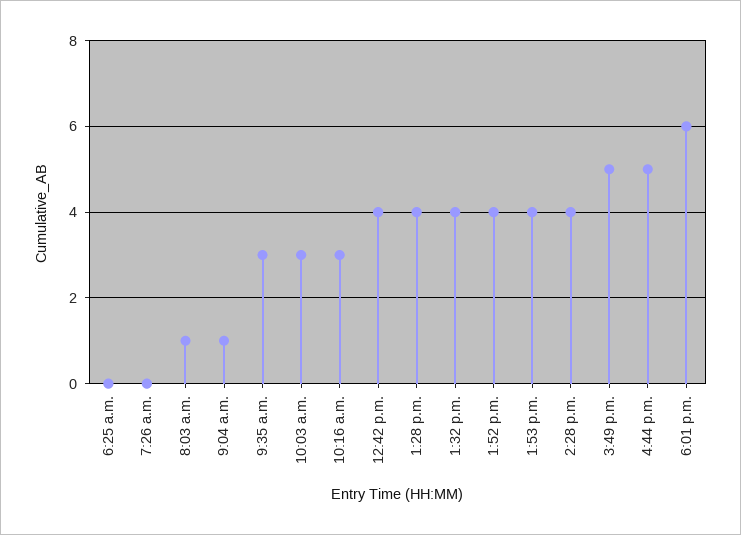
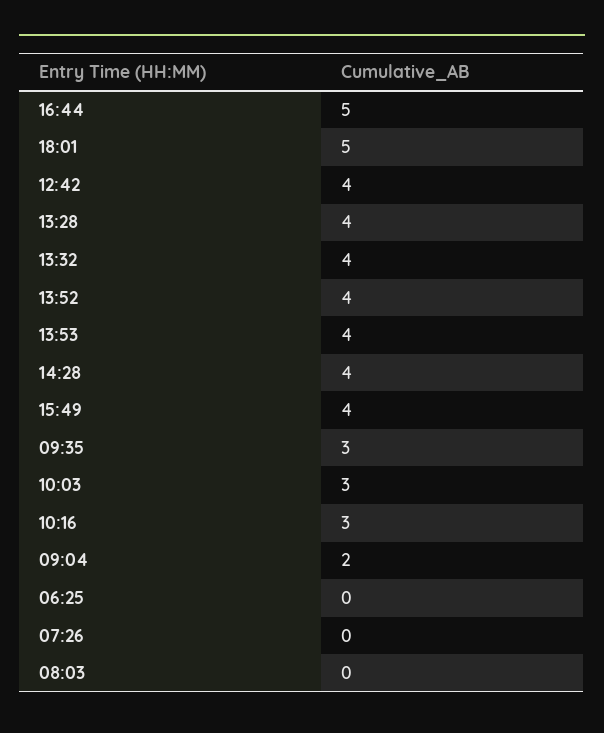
  {
    "6:25 a.m.": 0,
    "7:26 a.m.": 0,
-   "8:03 a.m.": 1,
+   "8:03 a.m.": 0,
-   "9:04 a.m.": 1,
+   "9:04 a.m.": 2,
    "9:35 a.m.": 3,
    "10:03 a.m.": 3,
    "10:16 a.m.": 3,
    "12:42 p.m.": 4,
    "1:28 p.m.": 4,
    "1:32 p.m.": 4,
    "1:52 p.m.": 4,
    "1:53 p.m.": 4,
    "2:28 p.m.": 4,
-   "3:49 p.m.": 5,
+   "3:49 p.m.": 4,
    "4:44 p.m.": 5,
-   "6:01 p.m.": 6
+   "6:01 p.m.": 5
  }

